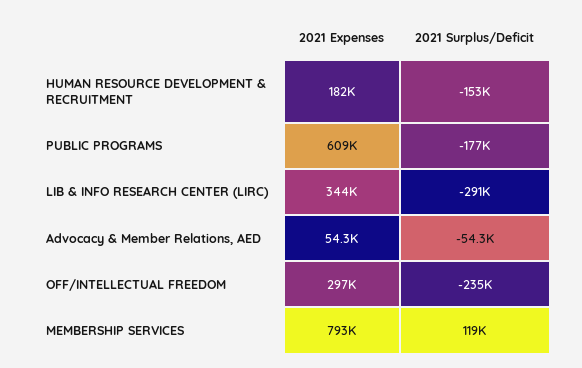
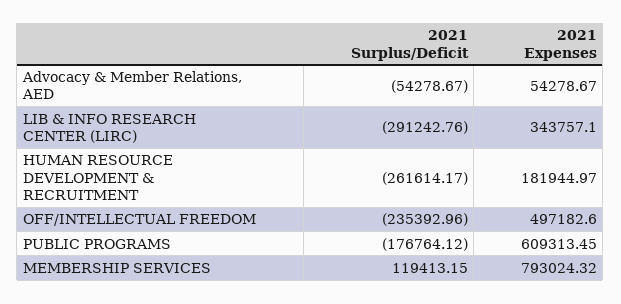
  {
    "2021 Expenses": {
      "HUMAN RESOURCE DEVELOPMENT & RECRUITMENT": 181944.97,
      "PUBLIC PROGRAMS": 609313.45,
      "LIB & INFO RESEARCH CENTER (LIRC)": 343757.1,
      "Advocacy & Member Relations, AED": 54278.67,
-     "OFF/INTELLECTUAL FREEDOM": 297000,
+     "OFF/INTELLECTUAL FREEDOM": 497182.6,
      "MEMBERSHIP SERVICES": 793024.32
    },
    "2021 Surplus/Deficit": {
-     "HUMAN RESOURCE DEVELOPMENT & RECRUITMENT": -153000,
+     "HUMAN RESOURCE DEVELOPMENT & RECRUITMENT": -261614.17,
      "PUBLIC PROGRAMS": -176764.12,
      "LIB & INFO RESEARCH CENTER (LIRC)": -291242.76,
      "Advocacy & Member Relations, AED": -54278.67,
      "OFF/INTELLECTUAL FREEDOM": -235392.96,
      "MEMBERSHIP SERVICES": 119413.15
    }
  }

